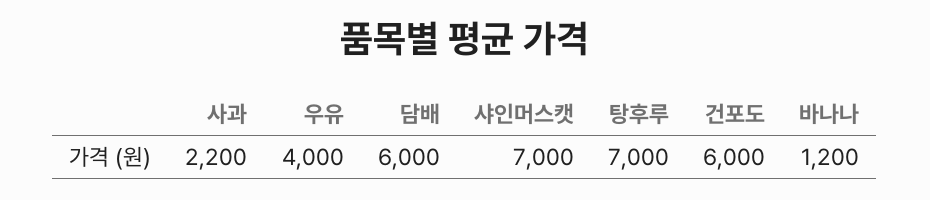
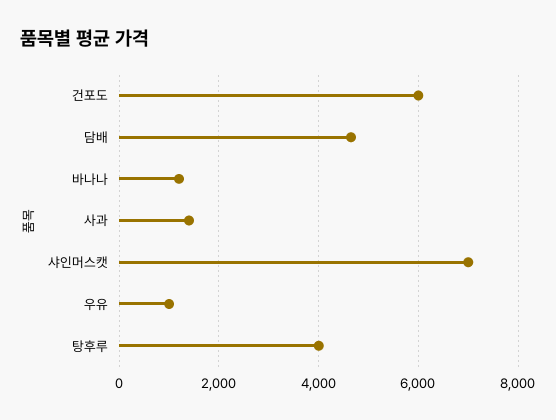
  {
-   "사과": 2200,
+   "사과": 1400,
-   "우유": 4000,
+   "우유": 1000,
-   "담배": 6000,
+   "담배": 4600,
    "샤인머스캣": 7000,
-   "탕후루": 7000,
+   "탕후루": 4000,
    "건포도": 6000,
    "바나나": 1200
  }

